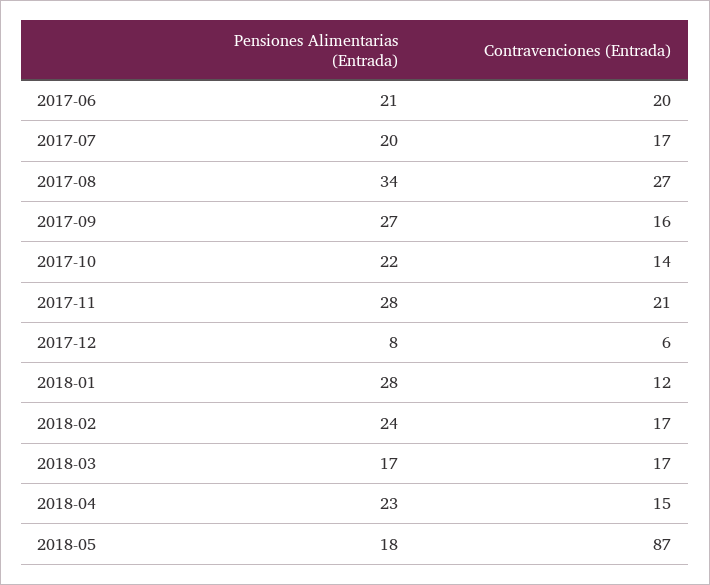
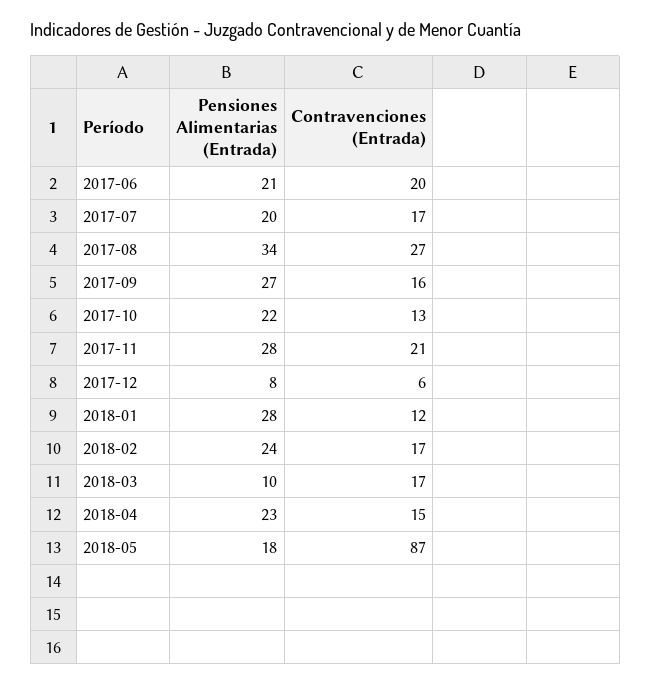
  {
    "Pensiones Alimentarias (Entrada)": {
      "2017-06": 21,
      "2017-07": 20,
      "2017-08": 34,
      "2017-09": 27,
      "2017-10": 22,
      "2017-11": 28,
      "2017-12": 8,
      "2018-01": 28,
      "2018-02": 24,
-     "2018-03": 17,
+     "2018-03": 10,
      "2018-04": 23,
      "2018-05": 18
    },
    "Contravenciones (Entrada)": {
      "2017-06": 20,
      "2017-07": 17,
      "2017-08": 27,
      "2017-09": 16,
-     "2017-10": 14,
+     "2017-10": 13,
      "2017-11": 21,
      "2017-12": 6,
      "2018-01": 12,
      "2018-02": 17,
      "2018-03": 17,
      "2018-04": 15,
      "2018-05": 87
    }
  }

